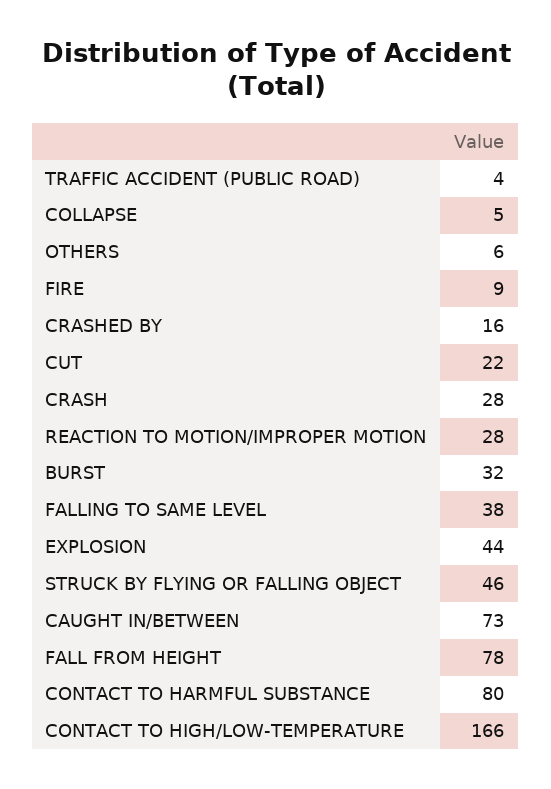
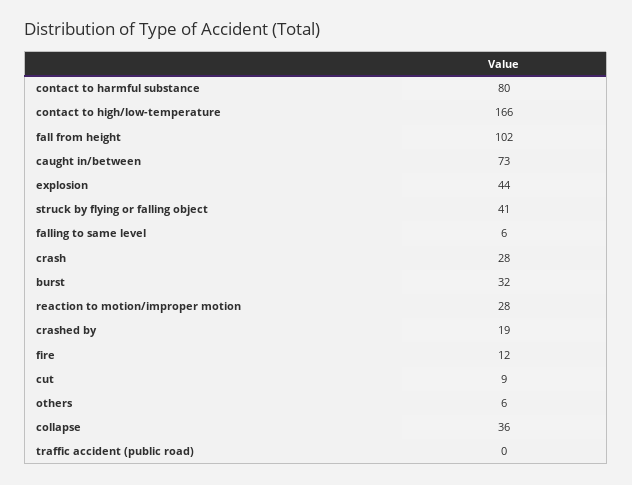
  {
-   "TRAFFIC ACCIDENT (PUBLIC ROAD)": 4,
+   "TRAFFIC ACCIDENT (PUBLIC ROAD)": 0,
-   "COLLAPSE": 5,
+   "COLLAPSE": 36,
    "OTHERS": 6,
-   "FIRE": 9,
+   "FIRE": 12,
-   "CRASHED BY": 16,
+   "CRASHED BY": 19,
-   "CUT": 22,
+   "CUT": 9,
    "CRASH": 28,
    "REACTION TO MOTION/IMPROPER MOTION": 28,
    "BURST": 32,
-   "FALLING TO SAME LEVEL": 38,
+   "FALLING TO SAME LEVEL": 6,
    "EXPLOSION": 44,
-   "STRUCK BY FLYING OR FALLING OBJECT": 46,
+   "STRUCK BY FLYING OR FALLING OBJECT": 41,
    "CAUGHT IN/BETWEEN": 73,
-   "FALL FROM HEIGHT": 78,
+   "FALL FROM HEIGHT": 102,
    "CONTACT TO HARMFUL SUBSTANCE": 80,
    "CONTACT TO HIGH/LOW-TEMPERATURE": 166
  }

